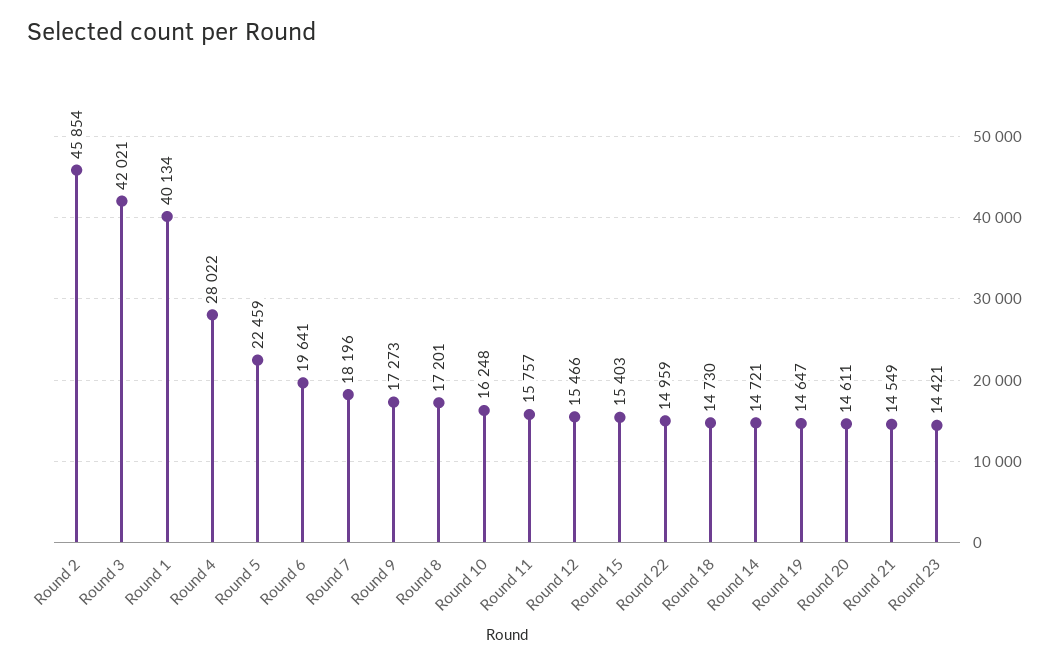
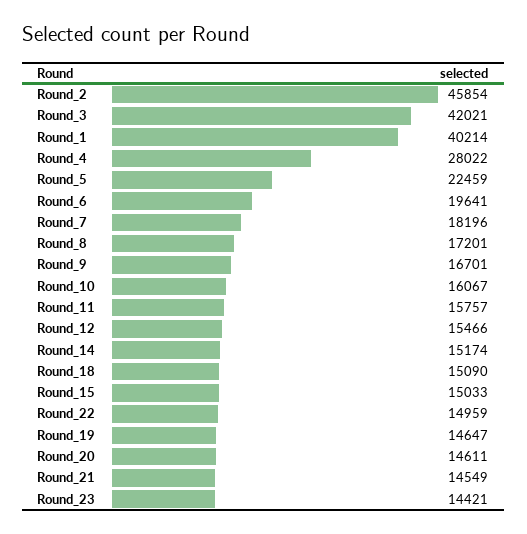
  {
    "Round 2": 45854,
    "Round 3": 42021,
-   "Round 1": 40134,
+   "Round 1": 40214,
    "Round 4": 28022,
    "Round 5": 22459,
    "Round 6": 19641,
    "Round 7": 18196,
-   "Round 9": 17273,
+   "Round 9": 16701,
    "Round 8": 17201,
-   "Round 10": 16248,
+   "Round 10": 16067,
    "Round 11": 15757,
    "Round 12": 15466,
-   "Round 15": 15403,
+   "Round 15": 15033,
    "Round 22": 14959,
-   "Round 18": 14730,
+   "Round 18": 15090,
-   "Round 14": 14721,
+   "Round 14": 15174,
    "Round 19": 14647,
    "Round 20": 14611,
    "Round 21": 14549,
    "Round 23": 14421
  }

